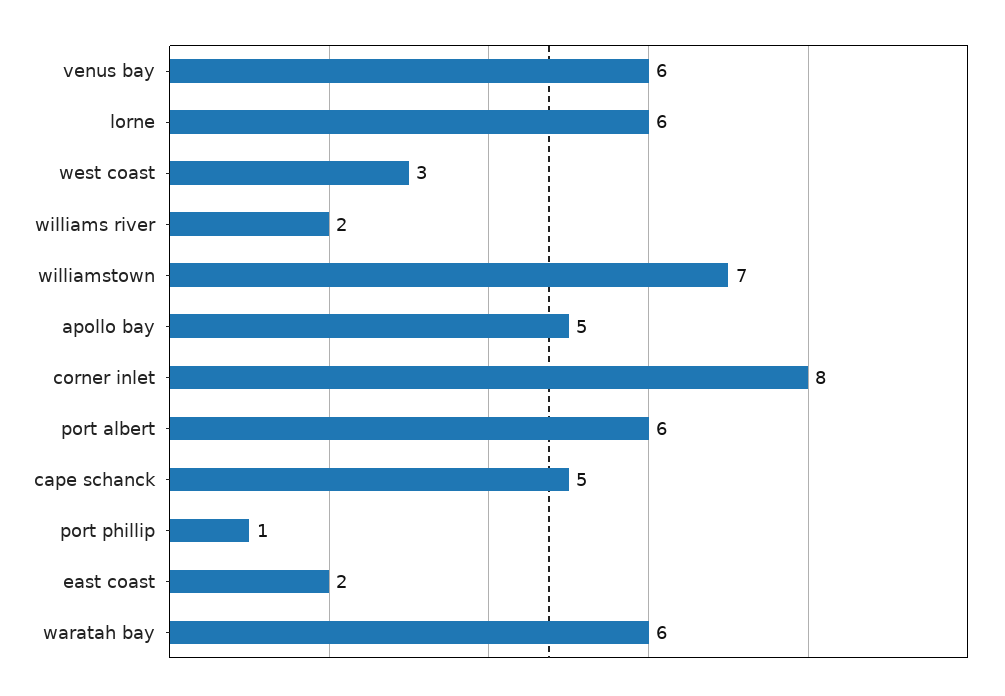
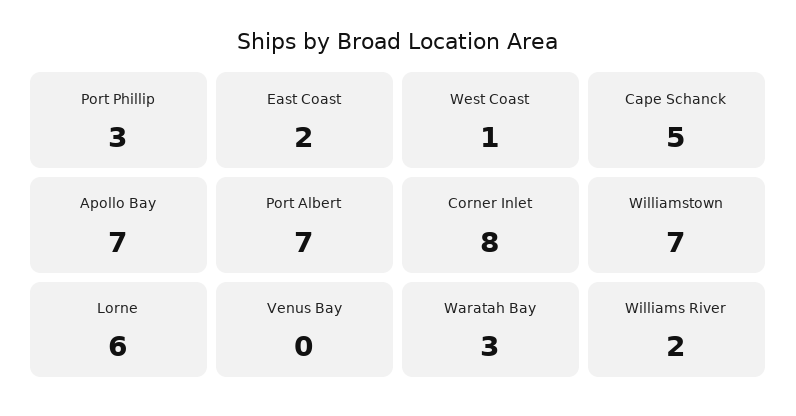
  {
-   "venus bay": 6,
+   "venus bay": 0,
    "lorne": 6,
-   "west coast": 3,
+   "west coast": 1,
    "williams river": 2,
    "williamstown": 7,
-   "apollo bay": 5,
+   "apollo bay": 7,
    "corner inlet": 8,
-   "port albert": 6,
+   "port albert": 7,
    "cape schanck": 5,
-   "port phillip": 1,
+   "port phillip": 3,
    "east coast": 2,
-   "waratah bay": 6
+   "waratah bay": 3
  }

